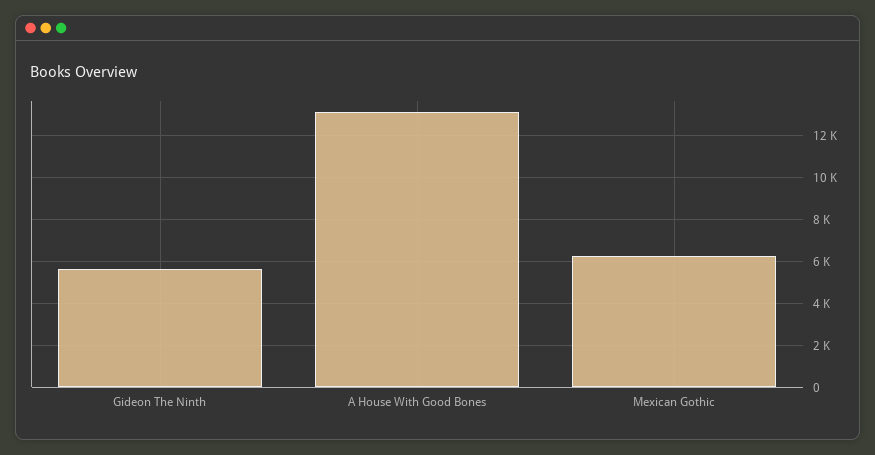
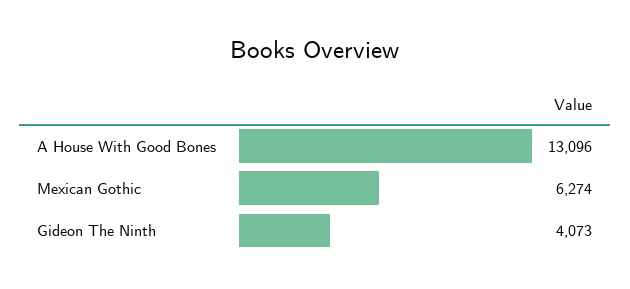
  {
-   "Gideon The Ninth": 5500,
+   "Gideon The Ninth": 4073,
    "A House With Good Bones": 13096,
    "Mexican Gothic": 6274
  }

